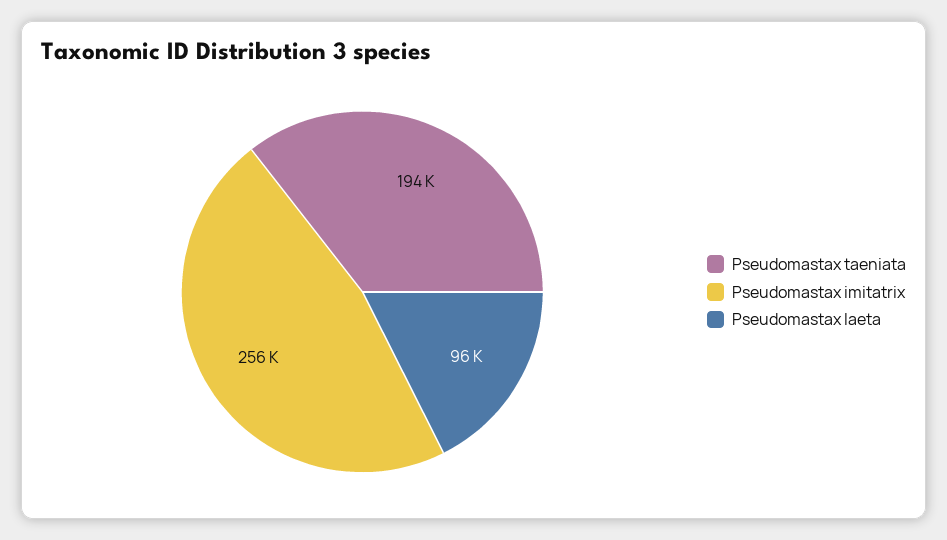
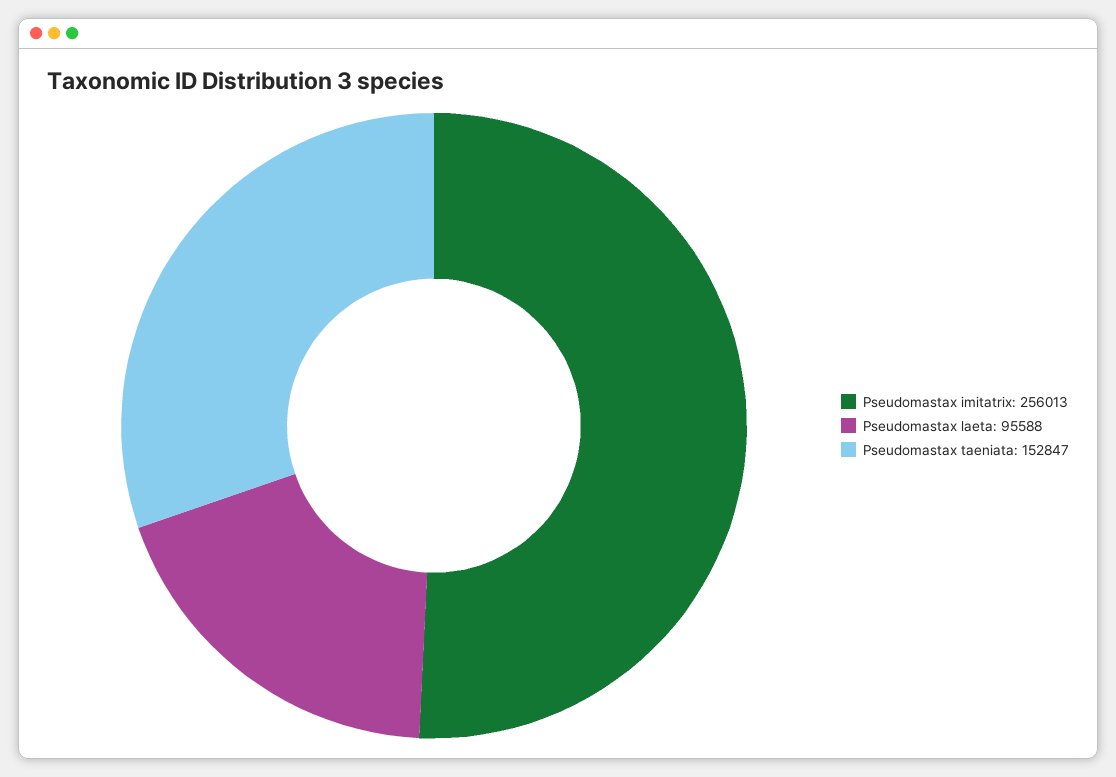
  {
-   "Pseudomastax taeniata": 194000,
+   "Pseudomastax taeniata": 152847,
    "Pseudomastax imitatrix": 256013,
    "Pseudomastax laeta": 95588
  }

